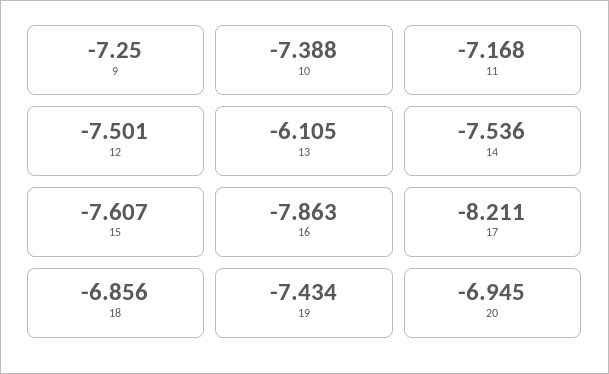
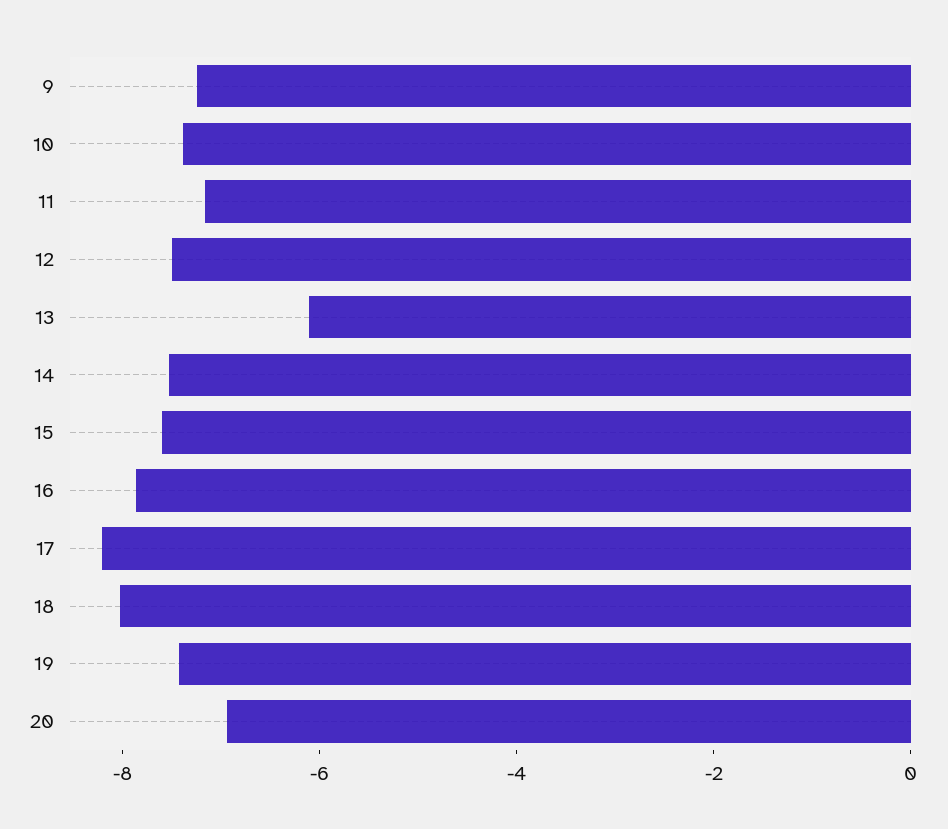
  {
    "9": -7.25,
    "10": -7.388,
    "11": -7.168,
    "12": -7.501,
    "13": -6.105,
    "14": -7.536,
    "15": -7.607,
    "16": -7.863,
    "17": -8.211,
-   "18": -6.856,
+   "18": -8,
    "19": -7.434,
    "20": -6.945
  }

